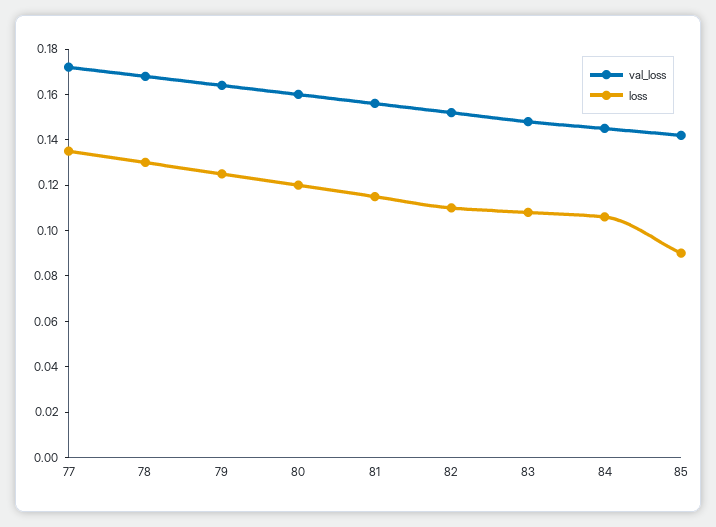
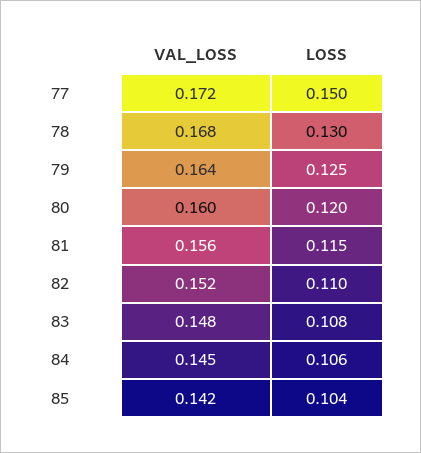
  {
    "val_loss": {
      "77": 0.172,
      "78": 0.168,
      "79": 0.164,
      "80": 0.16,
      "81": 0.156,
      "82": 0.152,
      "83": 0.148,
      "84": 0.145,
      "85": 0.142
    },
    "loss": {
-     "77": 0.135,
+     "77": 0.15,
      "78": 0.13,
      "79": 0.125,
      "80": 0.12,
      "81": 0.115,
      "82": 0.11,
      "83": 0.108,
      "84": 0.106,
-     "85": 0.09
+     "85": 0.104
    }
  }

